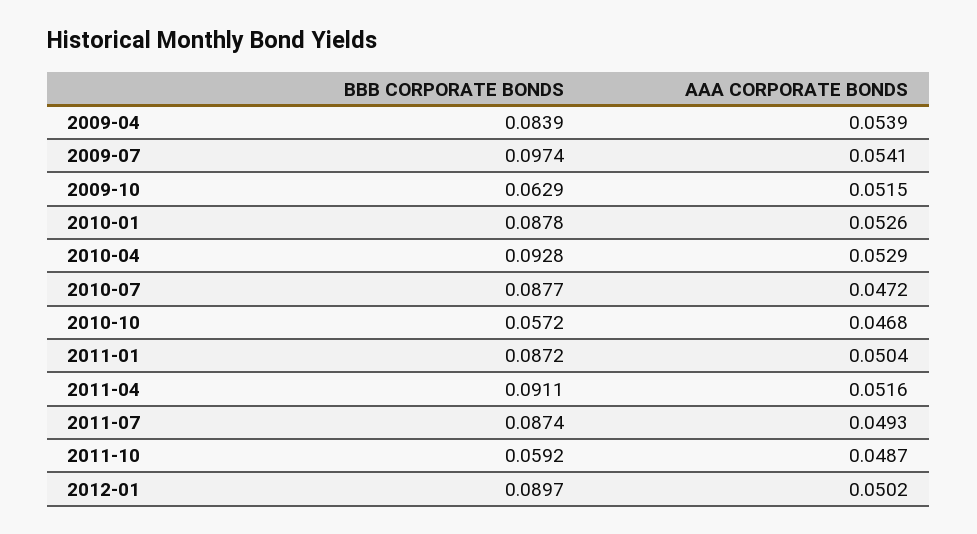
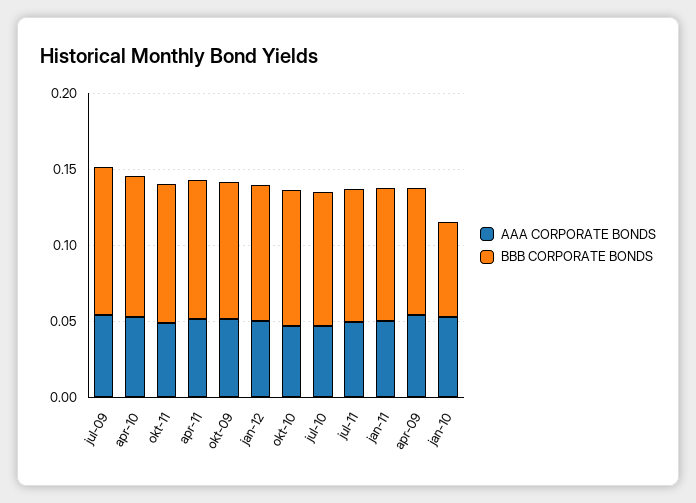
  {
    "BBB CORPORATE BONDS": {
      "2009-04": 0.0839,
      "2009-07": 0.0974,
-     "2009-10": 0.0629,
+     "2009-10": 0.09,
-     "2010-01": 0.0878,
+     "2010-01": 0.06,
      "2010-04": 0.0928,
      "2010-07": 0.0877,
-     "2010-10": 0.0572,
+     "2010-10": 0.09,
      "2011-01": 0.0872,
      "2011-04": 0.0911,
      "2011-07": 0.0874,
-     "2011-10": 0.0592,
+     "2011-10": 0.09,
      "2012-01": 0.0897
    },
    "AAA CORPORATE BONDS": {
      "2009-04": 0.0539,
      "2009-07": 0.0541,
      "2009-10": 0.0515,
      "2010-01": 0.0526,
      "2010-04": 0.0529,
      "2010-07": 0.0472,
      "2010-10": 0.0468,
      "2011-01": 0.0504,
      "2011-04": 0.0516,
      "2011-07": 0.0493,
      "2011-10": 0.0487,
      "2012-01": 0.0502
    }
  }

